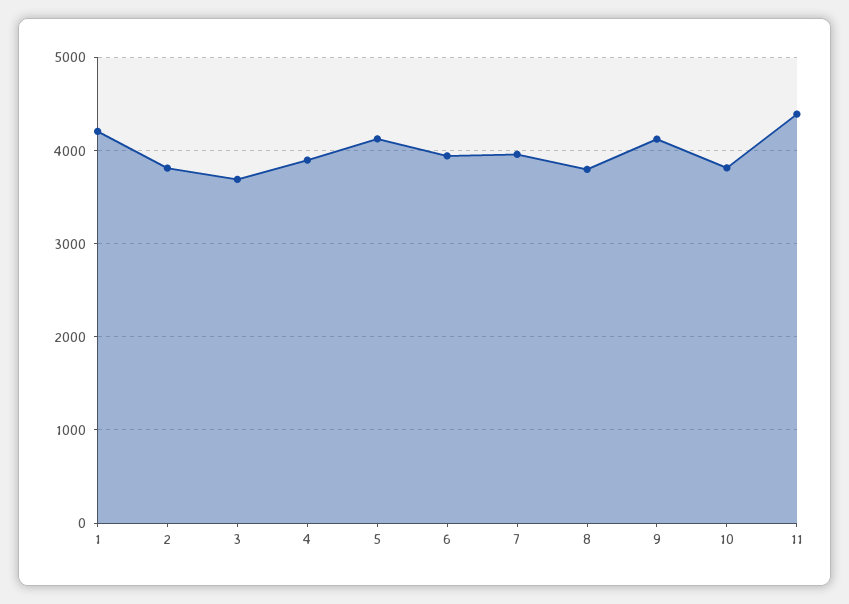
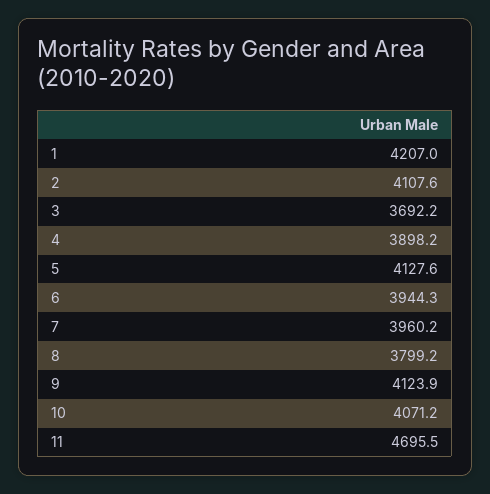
  {
    "1": 4207,
-   "2": 3800,
+   "2": 4107.6,
    "3": 3692.2,
    "4": 3898.2,
    "5": 4127.6,
    "6": 3944.3,
    "7": 3960.2,
    "8": 3799.2,
    "9": 4123.9,
-   "10": 3800,
+   "10": 4071.2,
-   "11": 4400
+   "11": 4695.5
  }

